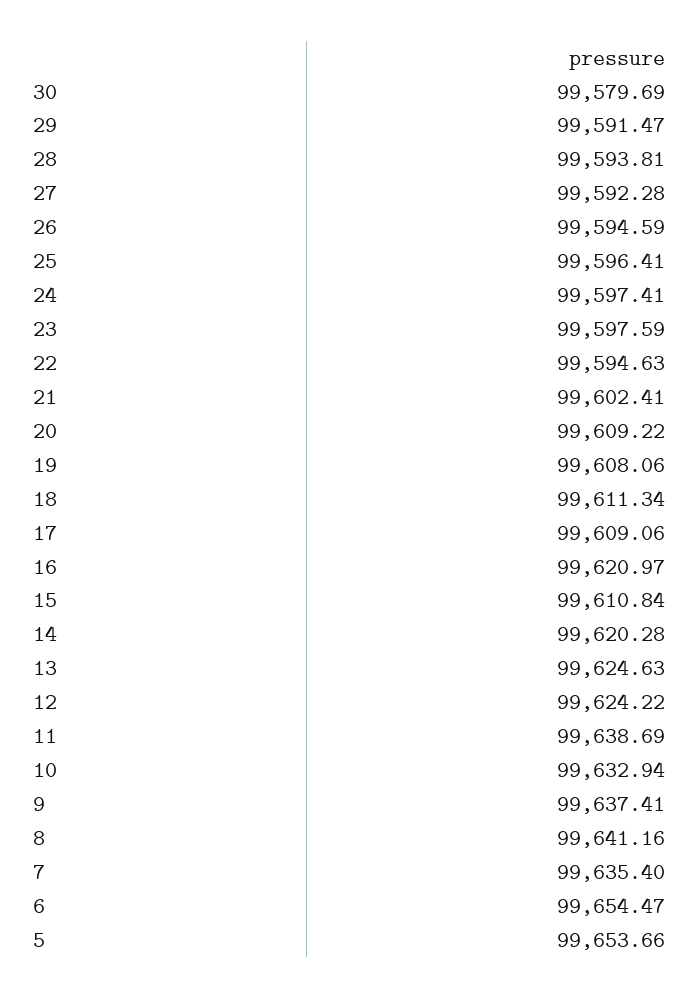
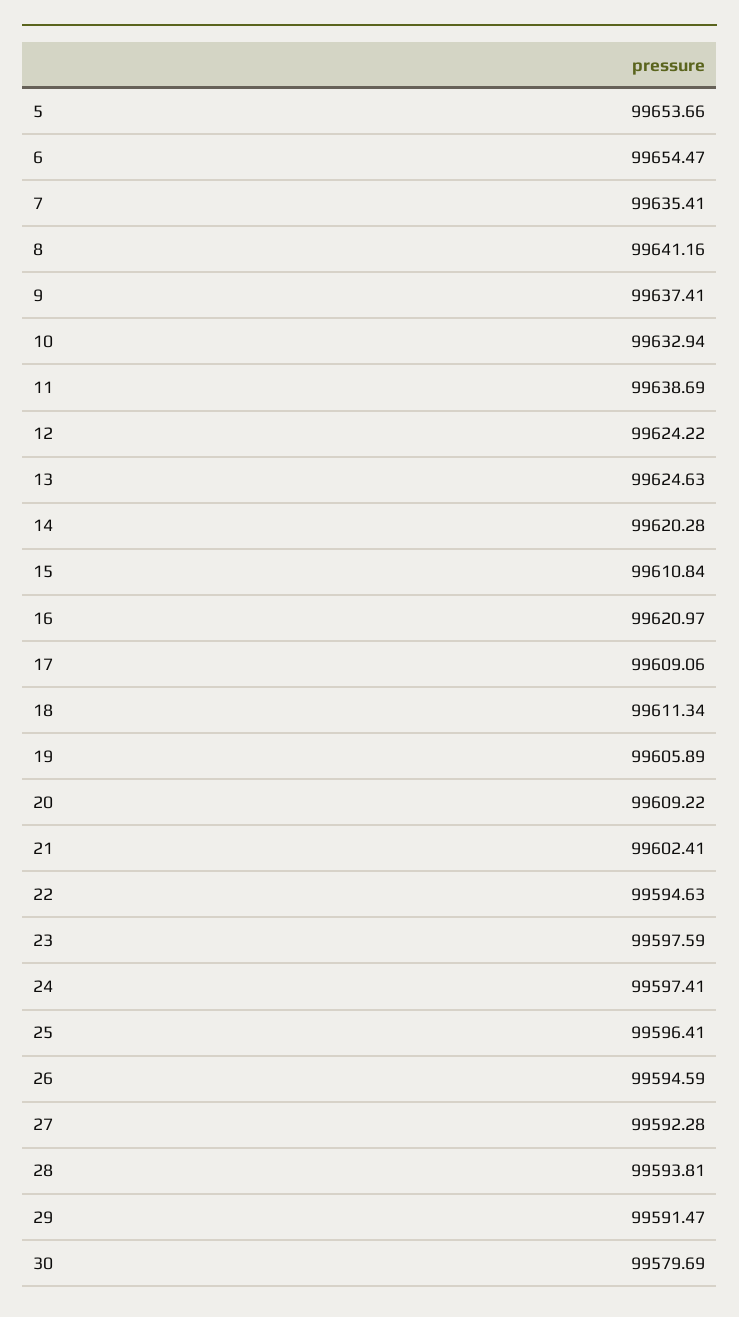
  {
    "30": 99579.69,
    "29": 99591.47,
    "28": 99593.81,
    "27": 99592.28,
    "26": 99594.59,
    "25": 99596.41,
    "24": 99597.41,
    "23": 99597.59,
    "22": 99594.63,
    "21": 99602.41,
    "20": 99609.22,
-   "19": 99608.06,
+   "19": 99605.89,
    "18": 99611.34,
    "17": 99609.06,
    "16": 99620.97,
    "15": 99610.84,
    "14": 99620.28,
    "13": 99624.63,
    "12": 99624.22,
    "11": 99638.69,
    "10": 99632.94,
    "9": 99637.41,
    "8": 99641.16,
-   "7": 99635.4,
+   "7": 99635.41,
    "6": 99654.47,
    "5": 99653.66
  }

